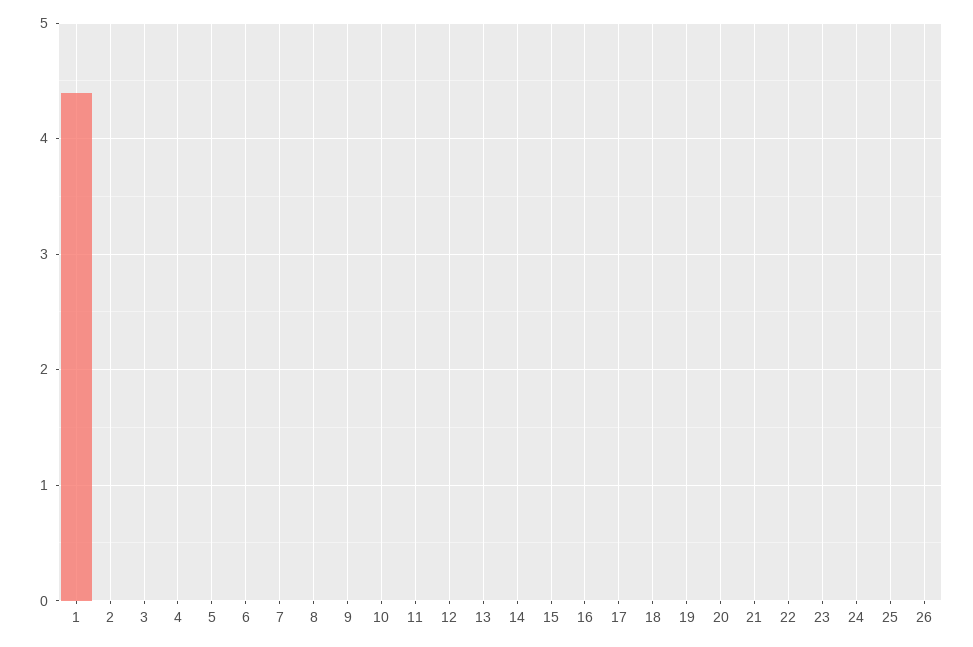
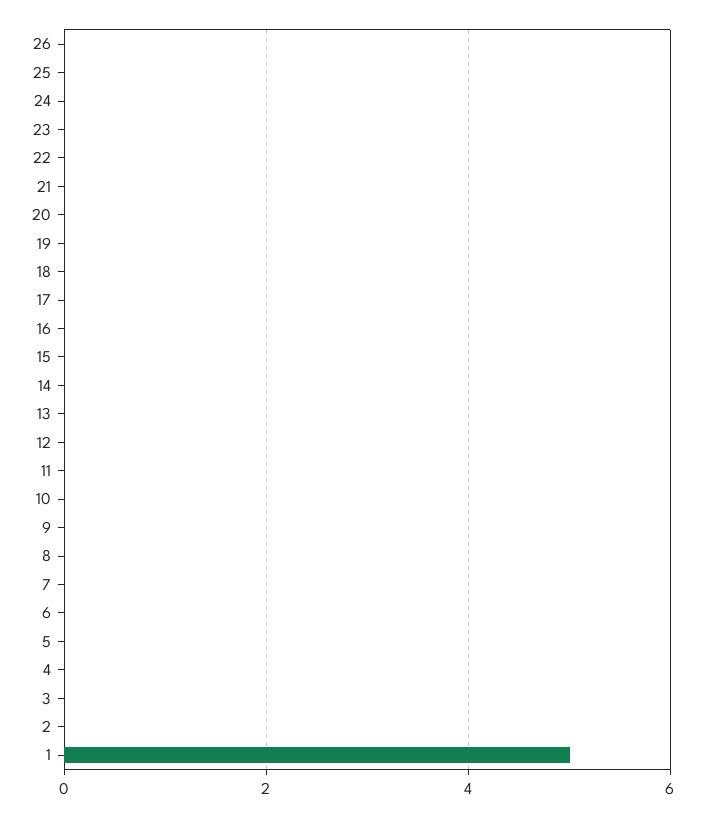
  {
-   "1": 4.4,
+   "1": 5,
    "2": 0,
    "3": 0,
    "4": 0,
    "5": 0,
    "6": 0,
    "7": 0,
    "8": 0,
    "9": 0,
    "10": 0,
    "11": 0,
    "12": 0,
    "13": 0,
    "14": 0,
    "15": 0,
    "16": 0,
    "17": 0,
    "18": 0,
    "19": 0,
    "20": 0,
    "21": 0,
    "22": 0,
    "23": 0,
    "24": 0,
    "25": 0,
    "26": 0
  }

